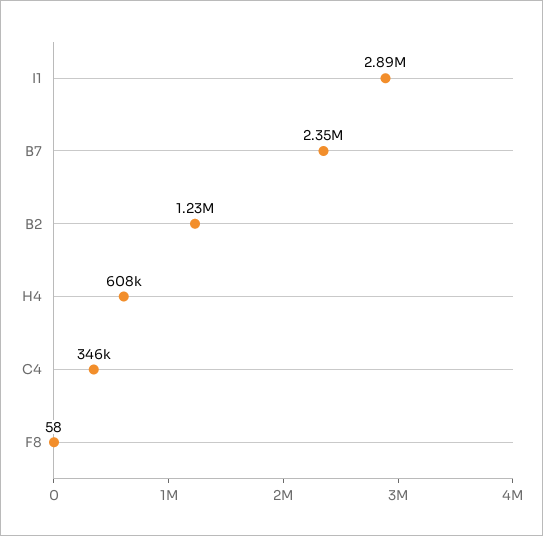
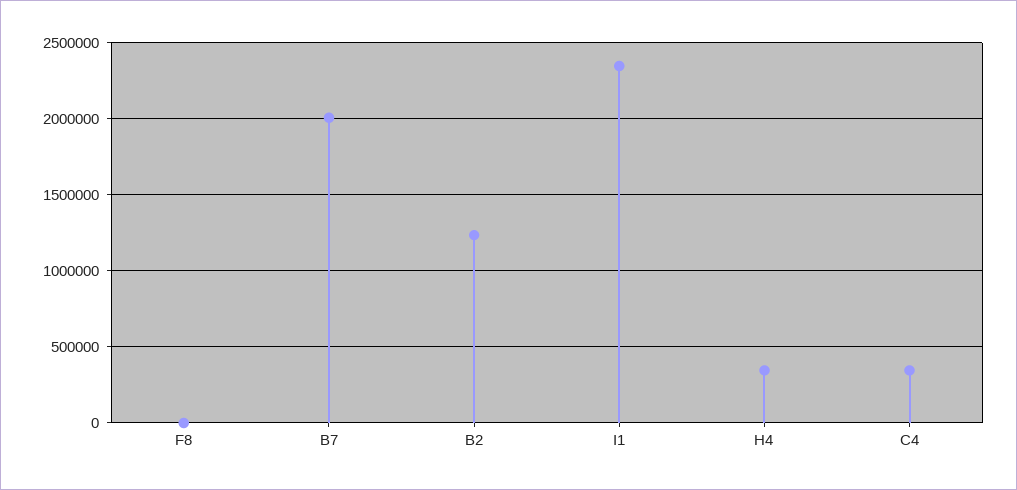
  {
-   "I1": 2890000,
+   "I1": 2350000,
-   "B7": 2350000,
+   "B7": 2000000,
    "B2": 1230000,
-   "H4": 608000,
+   "H4": 350000,
    "C4": 346000,
    "F8": 58
  }

